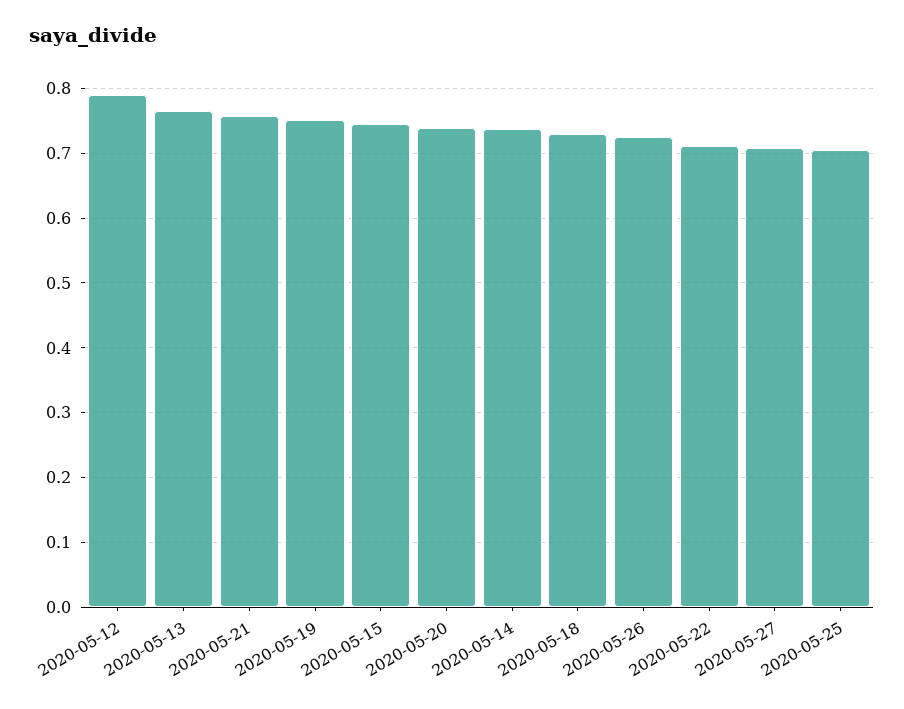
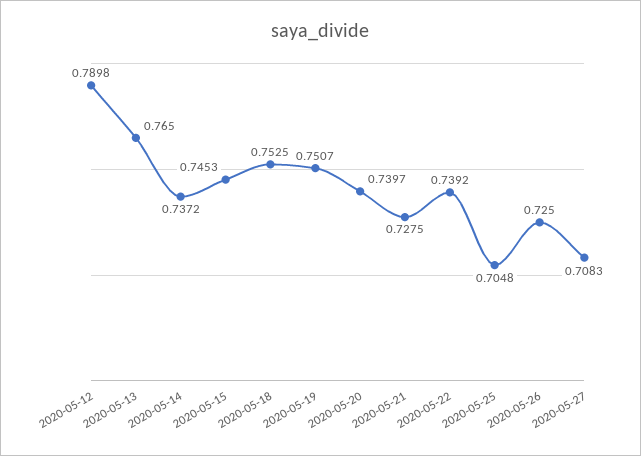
  {
    "2020-05-12": 0.7898,
    "2020-05-13": 0.765,
-   "2020-05-21": 0.76,
+   "2020-05-21": 0.7275,
    "2020-05-19": 0.7507,
    "2020-05-15": 0.7453,
    "2020-05-20": 0.7397,
    "2020-05-14": 0.7372,
-   "2020-05-18": 0.73,
+   "2020-05-18": 0.7525,
    "2020-05-26": 0.725,
-   "2020-05-22": 0.71,
+   "2020-05-22": 0.7392,
    "2020-05-27": 0.7083,
    "2020-05-25": 0.7048
  }

